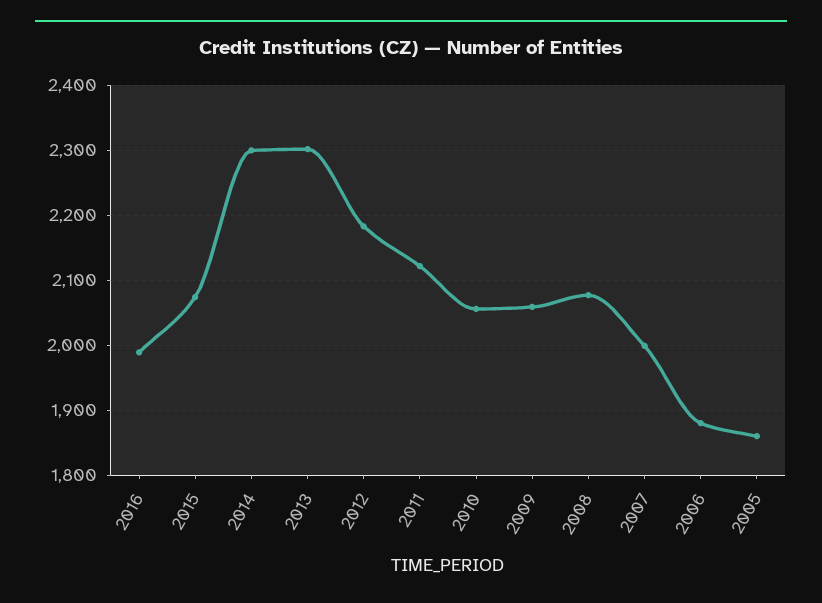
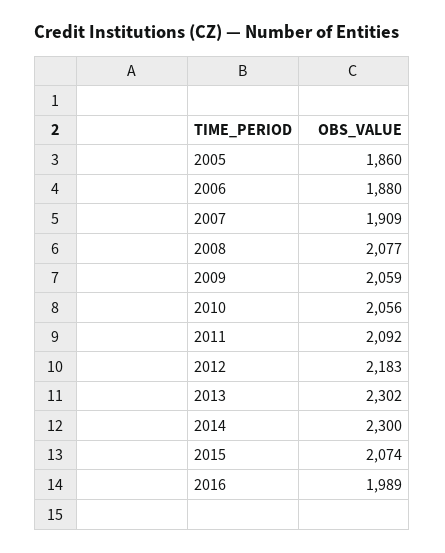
  {
    "2016": 1989,
    "2015": 2074,
    "2014": 2300,
    "2013": 2302,
    "2012": 2183,
-   "2011": 2120,
+   "2011": 2092,
    "2010": 2056,
    "2009": 2059,
    "2008": 2077,
-   "2007": 2000,
+   "2007": 1909,
    "2006": 1880,
    "2005": 1860
  }

